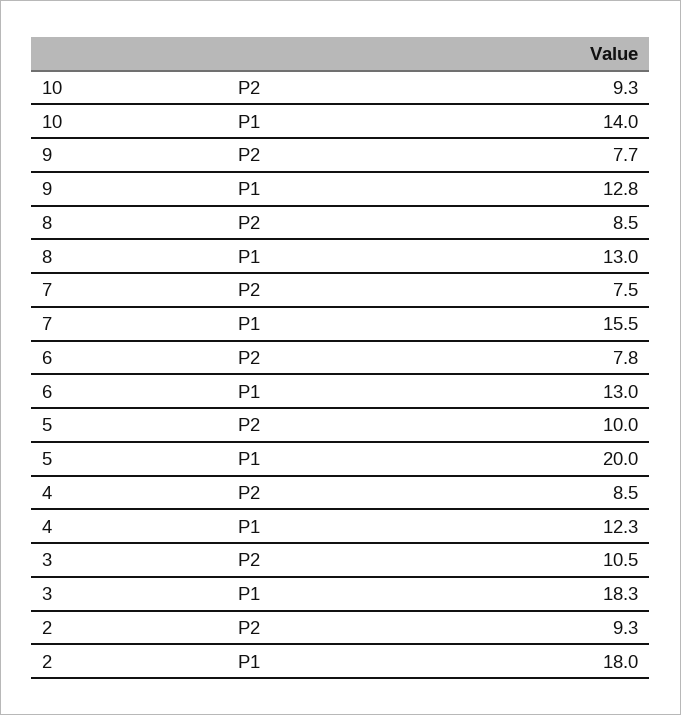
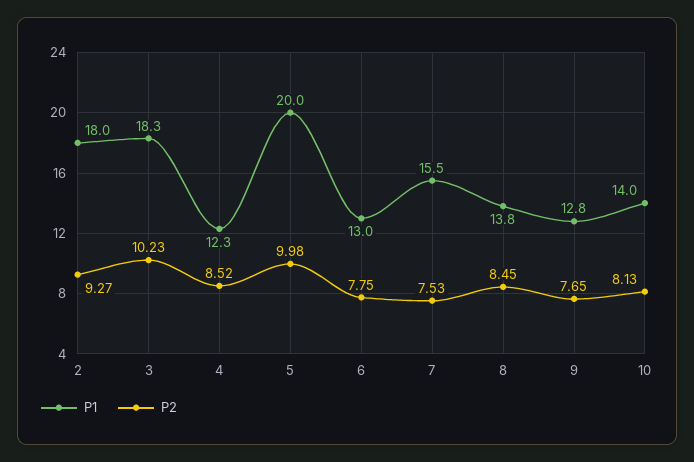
  {
    "P2": {
-     "10": 9.3,
+     "10": 8.13,
      "9": 7.65,
      "8": 8.45,
      "7": 7.53,
      "6": 7.75,
      "5": 9.98,
      "4": 8.52,
-     "3": 10.5,
+     "3": 10.23,
      "2": 9.27
    },
    "P1": {
      "10": 14,
      "9": 12.8,
-     "8": 13,
+     "8": 13.8,
      "7": 15.5,
      "6": 13,
      "5": 20,
      "4": 12.3,
      "3": 18.3,
      "2": 18
    }
  }

